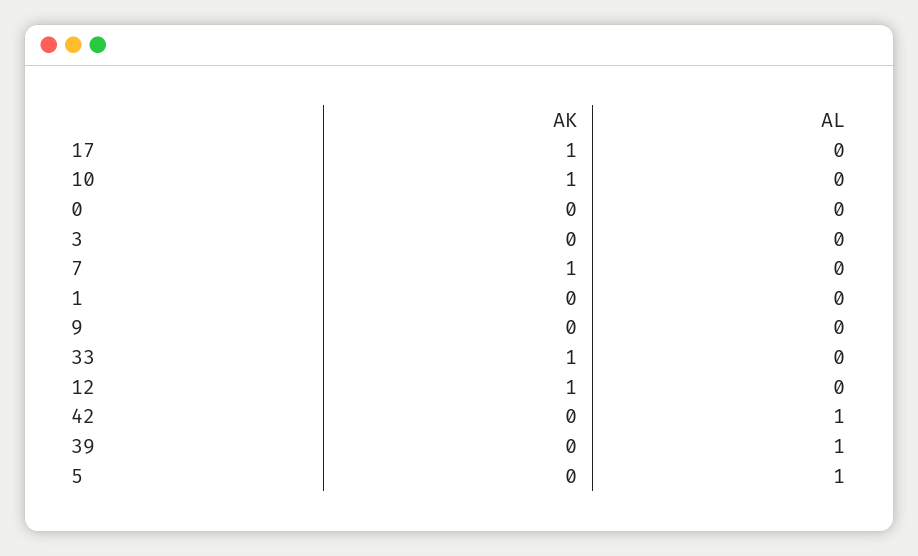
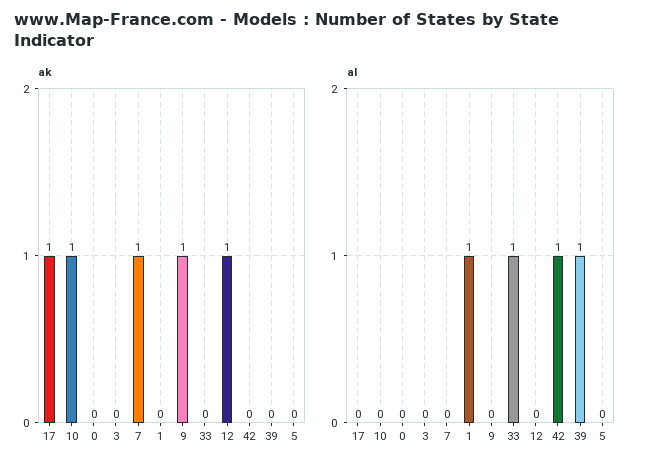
  {
    "AK": {
      "17": 1,
      "10": 1,
      "0": 0,
      "3": 0,
      "7": 1,
      "1": 0,
-     "9": 0,
+     "9": 1,
-     "33": 1,
+     "33": 0,
      "12": 1,
      "42": 0,
      "39": 0,
      "5": 0
    },
    "AL": {
      "17": 0,
      "10": 0,
      "0": 0,
      "3": 0,
      "7": 0,
-     "1": 0,
+     "1": 1,
      "9": 0,
-     "33": 0,
+     "33": 1,
      "12": 0,
      "42": 1,
      "39": 1,
-     "5": 1
+     "5": 0
    }
  }

